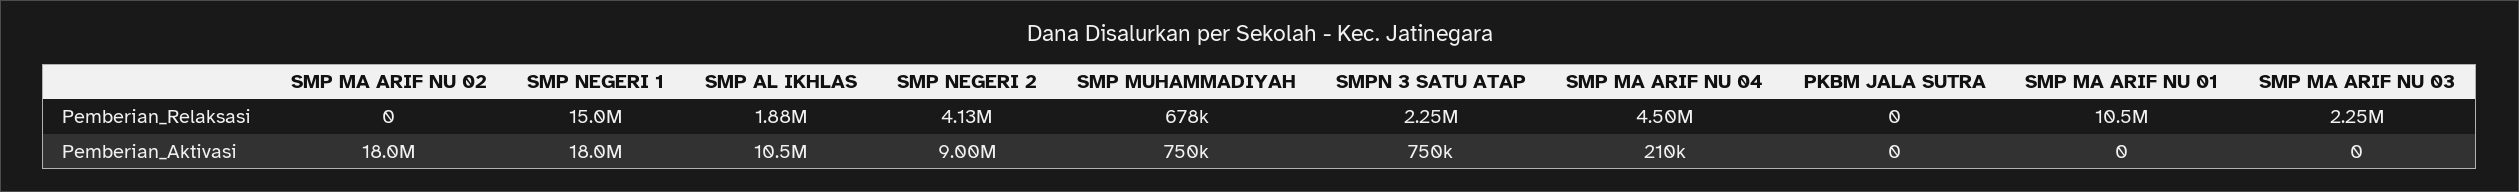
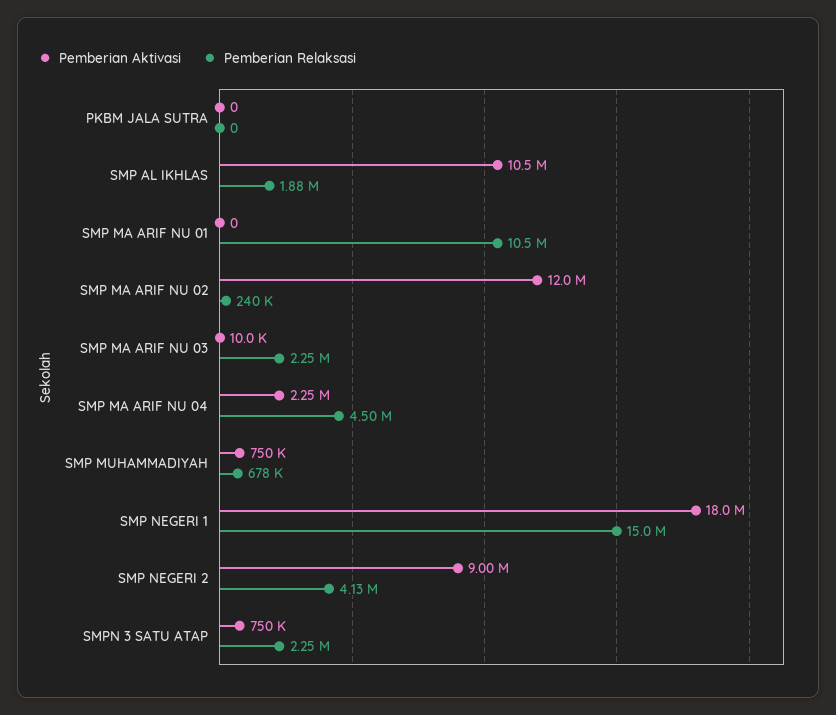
  {
    "Pemberian_Relaksasi": {
-     "SMP MA ARIF NU 02": 0,
+     "SMP MA ARIF NU 02": 240000,
      "SMP NEGERI 1": 15000000,
      "SMP AL IKHLAS": 1880000,
      "SMP NEGERI 2": 4130000,
      "SMP MUHAMMADIYAH": 678000,
      "SMPN 3 SATU ATAP": 2250000,
      "SMP MA ARIF NU 04": 4500000,
      "PKBM JALA SUTRA": 0,
      "SMP MA ARIF NU 01": 10500000,
      "SMP MA ARIF NU 03": 2250000
    },
    "Pemberian_Aktivasi": {
-     "SMP MA ARIF NU 02": 18000000,
+     "SMP MA ARIF NU 02": 12000000,
      "SMP NEGERI 1": 18000000,
      "SMP AL IKHLAS": 10500000,
      "SMP NEGERI 2": 9000000,
      "SMP MUHAMMADIYAH": 750000,
      "SMPN 3 SATU ATAP": 750000,
-     "SMP MA ARIF NU 04": 210000,
+     "SMP MA ARIF NU 04": 2250000,
      "PKBM JALA SUTRA": 0,
      "SMP MA ARIF NU 01": 0,
-     "SMP MA ARIF NU 03": 0
+     "SMP MA ARIF NU 03": 10000
    }
  }

